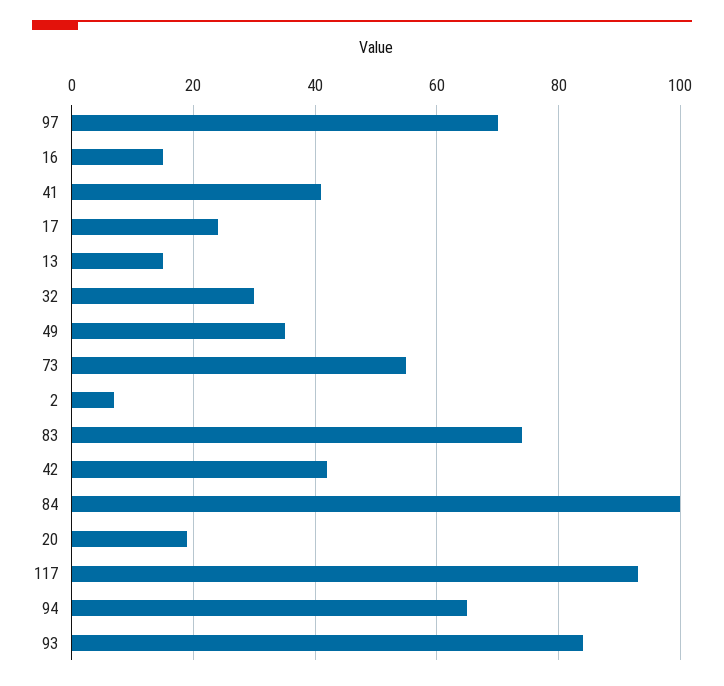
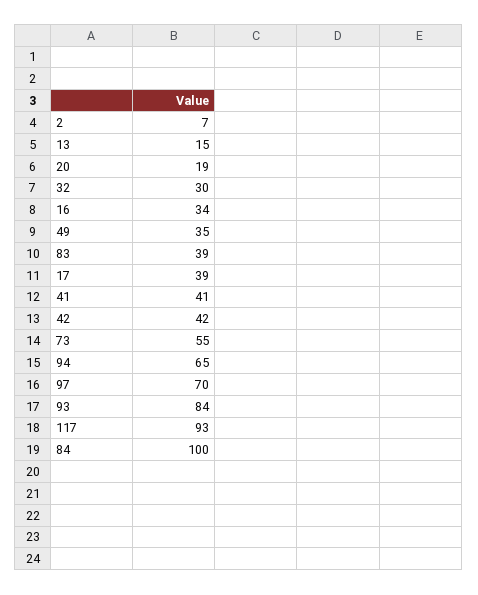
  {
    "97": 70,
-   "16": 15,
+   "16": 34,
    "41": 41,
-   "17": 25,
+   "17": 39,
    "13": 15,
    "32": 30,
    "49": 35,
    "73": 55,
    "2": 7,
-   "83": 75,
+   "83": 39,
    "42": 42,
    "84": 100,
    "20": 19,
    "117": 93,
    "94": 65,
    "93": 84
  }

